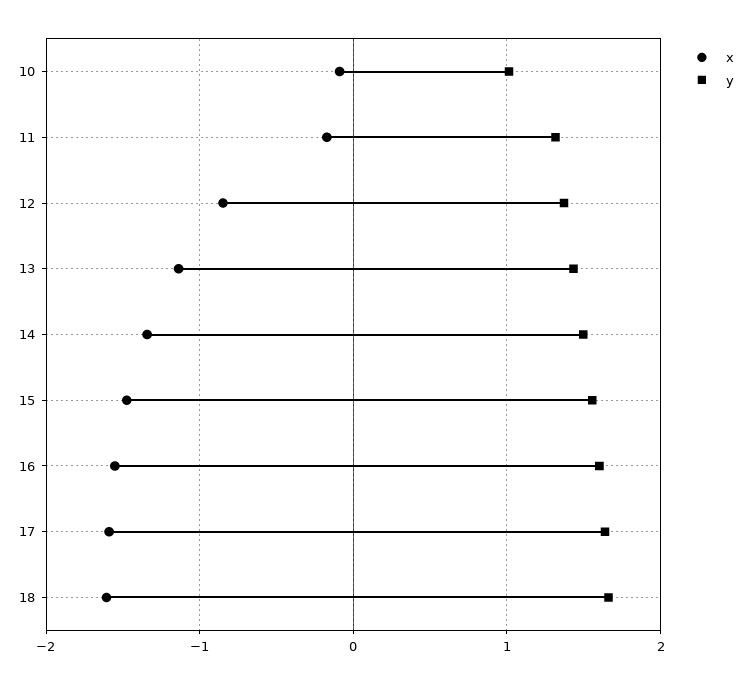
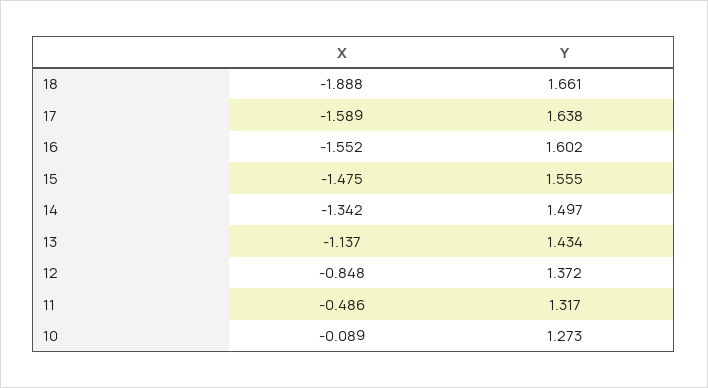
  {
    "x": {
      "10": -0.089,
-     "11": -0.2,
+     "11": -0.486,
      "12": -0.848,
      "13": -1.137,
      "14": -1.342,
      "15": -1.475,
      "16": -1.552,
      "17": -1.589,
-     "18": -1.6
+     "18": -1.888
    },
    "y": {
-     "10": 1,
+     "10": 1.273,
      "11": 1.317,
      "12": 1.372,
      "13": 1.434,
      "14": 1.497,
      "15": 1.555,
      "16": 1.602,
      "17": 1.638,
      "18": 1.661
    }
  }

